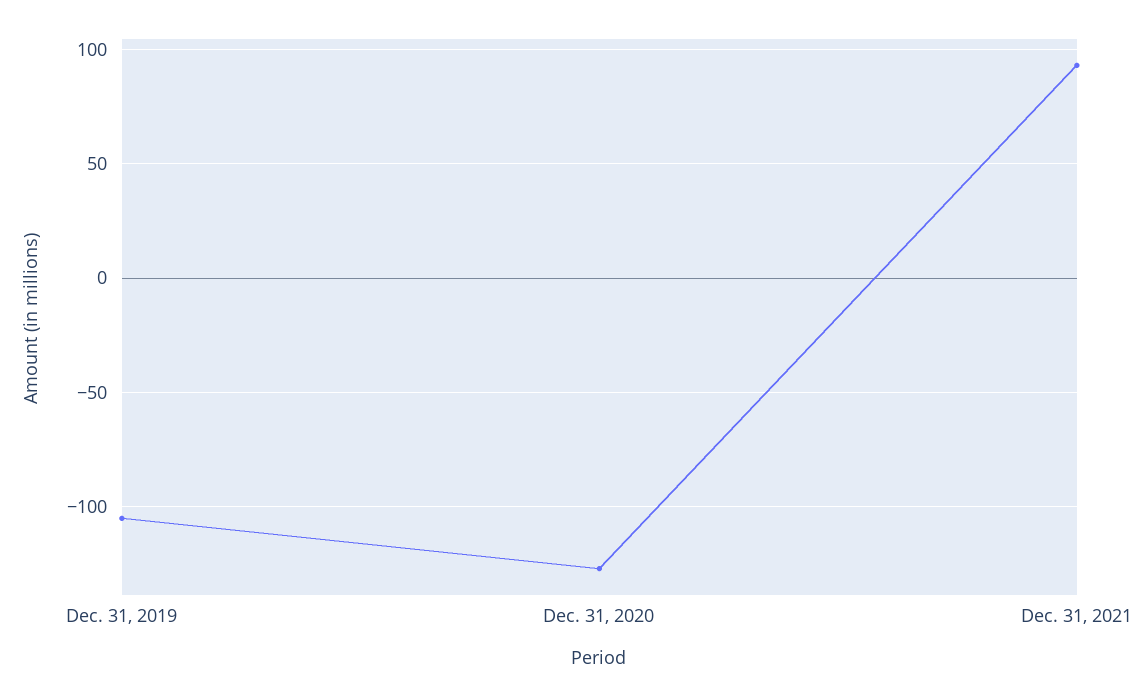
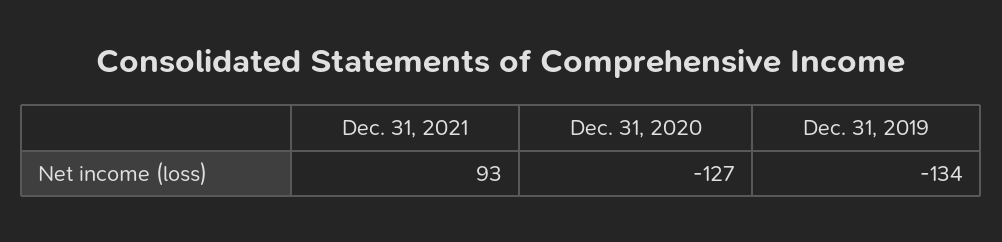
  {
-   "Dec. 31, 2019": -105,
+   "Dec. 31, 2019": -134,
    "Dec. 31, 2020": -127,
    "Dec. 31, 2021": 93
  }

